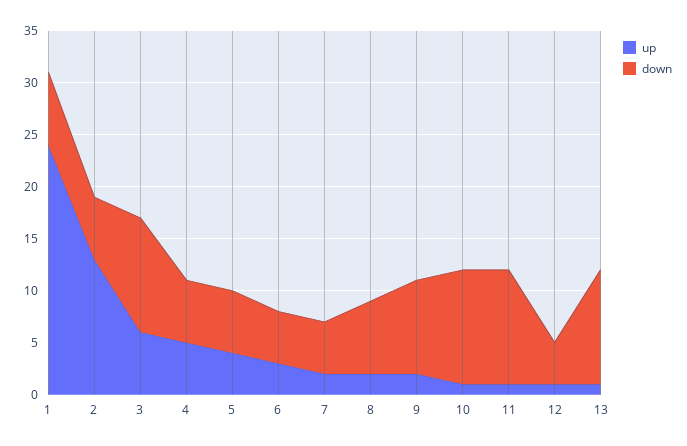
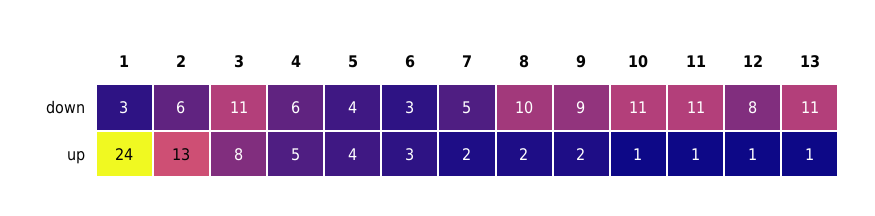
  {
    "up": {
      "1": 24,
      "2": 13,
-     "3": 6,
+     "3": 8,
      "4": 5,
      "5": 4,
      "6": 3,
      "7": 2,
      "8": 2,
      "9": 2,
      "10": 1,
      "11": 1,
      "12": 1,
      "13": 1
    },
    "down": {
-     "1": 7,
+     "1": 3,
      "2": 6,
      "3": 11,
      "4": 6,
-     "5": 6,
+     "5": 4,
-     "6": 5,
+     "6": 3,
      "7": 5,
-     "8": 7,
+     "8": 10,
      "9": 9,
      "10": 11,
      "11": 11,
-     "12": 4,
+     "12": 8,
      "13": 11
    }
  }

